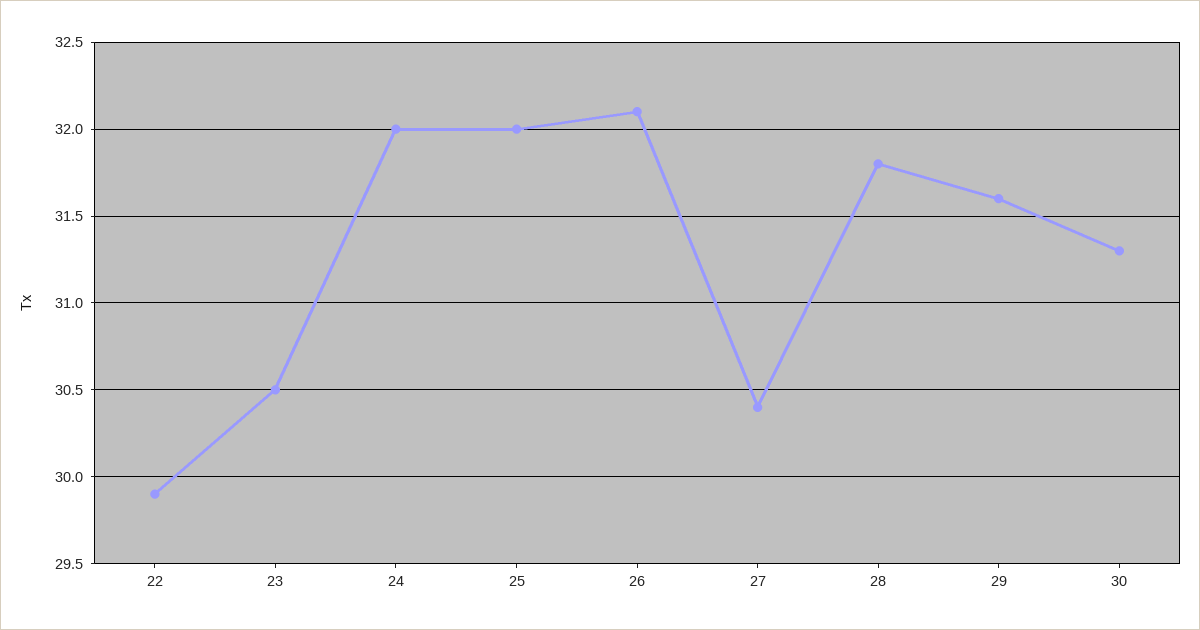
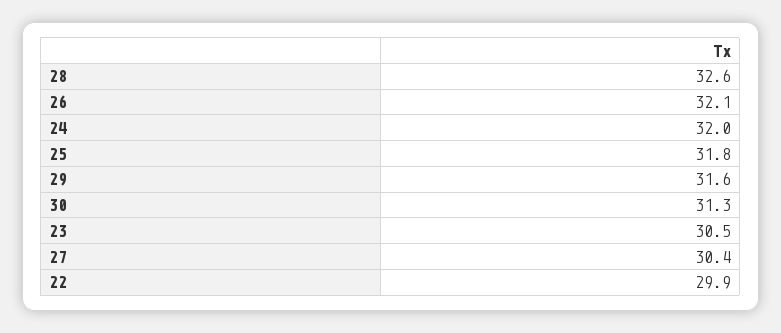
  {
    "22": 29.9,
    "23": 30.5,
    "24": 32,
-   "25": 32,
+   "25": 31.8,
    "26": 32.1,
    "27": 30.4,
-   "28": 31.8,
+   "28": 32.6,
    "29": 31.6,
    "30": 31.3
  }

